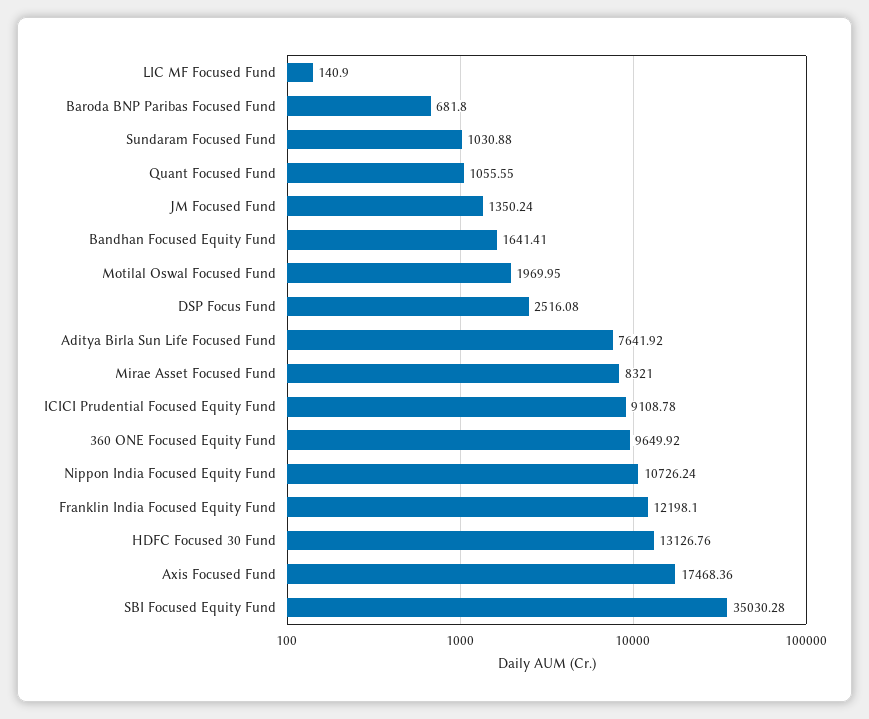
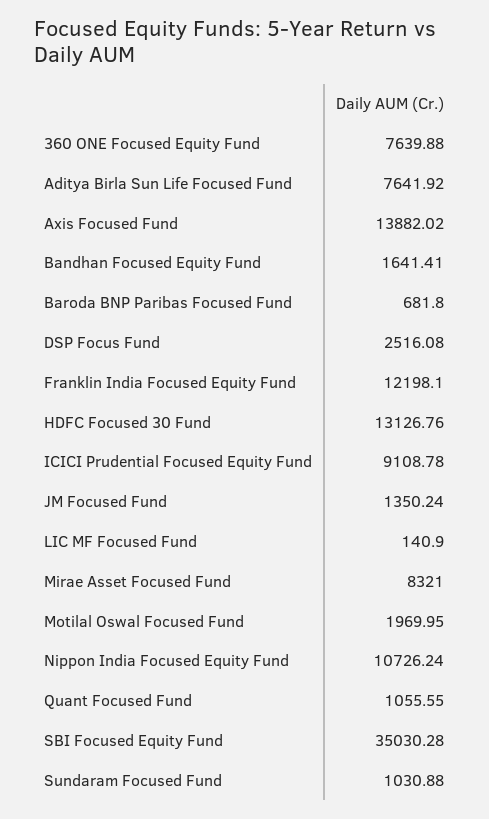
  {
    "LIC MF Focused Fund": 140.9,
    "Baroda BNP Paribas Focused Fund": 681.8,
    "Sundaram Focused Fund": 1030.88,
    "Quant Focused Fund": 1055.55,
    "JM Focused Fund": 1350.24,
    "Bandhan Focused Equity Fund": 1641.41,
    "Motilal Oswal Focused Fund": 1969.95,
    "DSP Focus Fund": 2516.08,
    "Aditya Birla Sun Life Focused Fund": 7641.92,
    "Mirae Asset Focused Fund": 8321,
    "ICICI Prudential Focused Equity Fund": 9108.78,
-   "360 ONE Focused Equity Fund": 9649.92,
+   "360 ONE Focused Equity Fund": 7639.88,
    "Nippon India Focused Equity Fund": 10726.24,
    "Franklin India Focused Equity Fund": 12198.1,
    "HDFC Focused 30 Fund": 13126.76,
-   "Axis Focused Fund": 17468.36,
+   "Axis Focused Fund": 13882.02,
    "SBI Focused Equity Fund": 35030.28
  }

